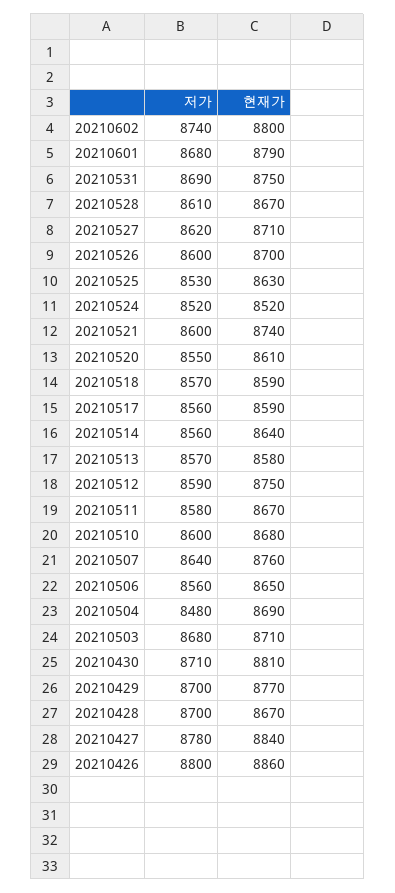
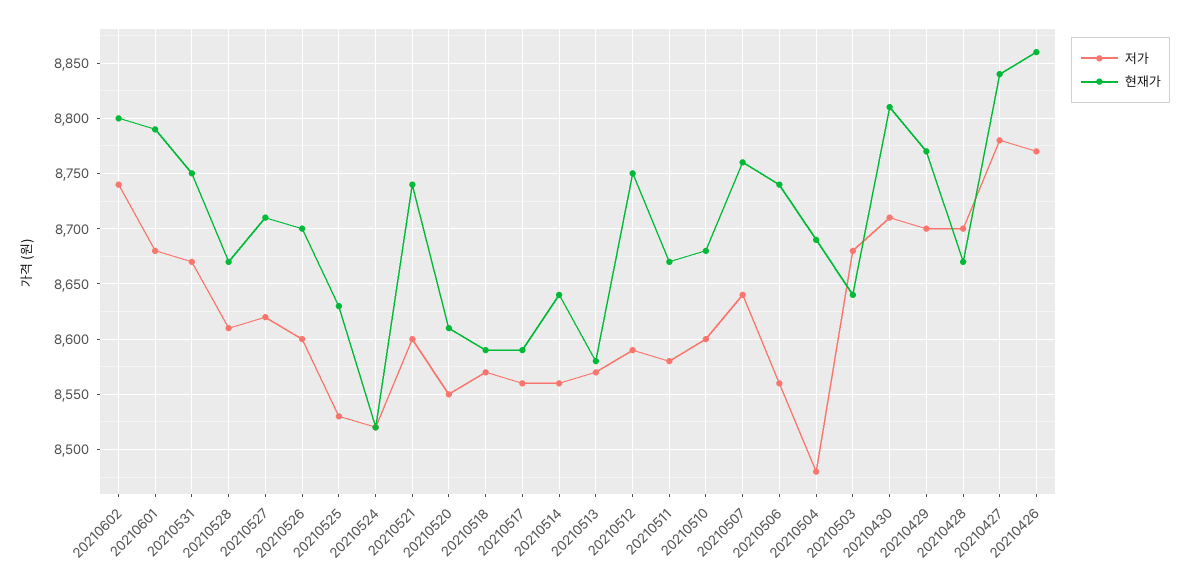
  {
    "저가": {
      "20210602": 8740,
      "20210601": 8680,
-     "20210531": 8690,
+     "20210531": 8670,
      "20210528": 8610,
      "20210527": 8620,
      "20210526": 8600,
      "20210525": 8530,
      "20210524": 8520,
      "20210521": 8600,
      "20210520": 8550,
      "20210518": 8570,
      "20210517": 8560,
      "20210514": 8560,
      "20210513": 8570,
      "20210512": 8590,
      "20210511": 8580,
      "20210510": 8600,
      "20210507": 8640,
      "20210506": 8560,
      "20210504": 8480,
      "20210503": 8680,
      "20210430": 8710,
      "20210429": 8700,
      "20210428": 8700,
      "20210427": 8780,
-     "20210426": 8800
+     "20210426": 8770
    },
    "현재가": {
      "20210602": 8800,
      "20210601": 8790,
      "20210531": 8750,
      "20210528": 8670,
      "20210527": 8710,
      "20210526": 8700,
      "20210525": 8630,
      "20210524": 8520,
      "20210521": 8740,
      "20210520": 8610,
      "20210518": 8590,
      "20210517": 8590,
      "20210514": 8640,
      "20210513": 8580,
      "20210512": 8750,
      "20210511": 8670,
      "20210510": 8680,
      "20210507": 8760,
-     "20210506": 8650,
+     "20210506": 8740,
      "20210504": 8690,
-     "20210503": 8710,
+     "20210503": 8640,
      "20210430": 8810,
      "20210429": 8770,
      "20210428": 8670,
      "20210427": 8840,
      "20210426": 8860
    }
  }

